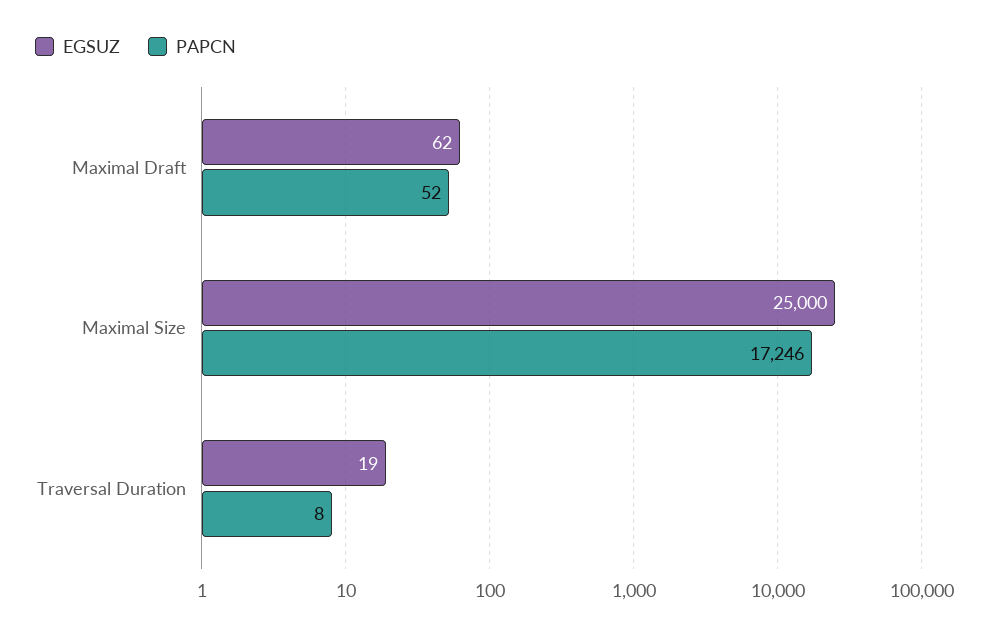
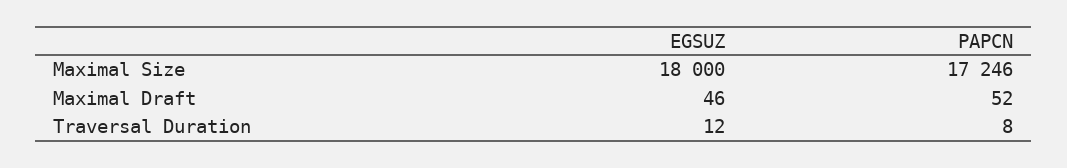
  {
    "EGSUZ": {
-     "Maximal Draft": 62,
+     "Maximal Draft": 46,
-     "Maximal Size": 25000,
+     "Maximal Size": 18000,
-     "Traversal Duration": 19
+     "Traversal Duration": 12
    },
    "PAPCN": {
      "Maximal Draft": 52,
      "Maximal Size": 17246,
      "Traversal Duration": 8
    }
  }

